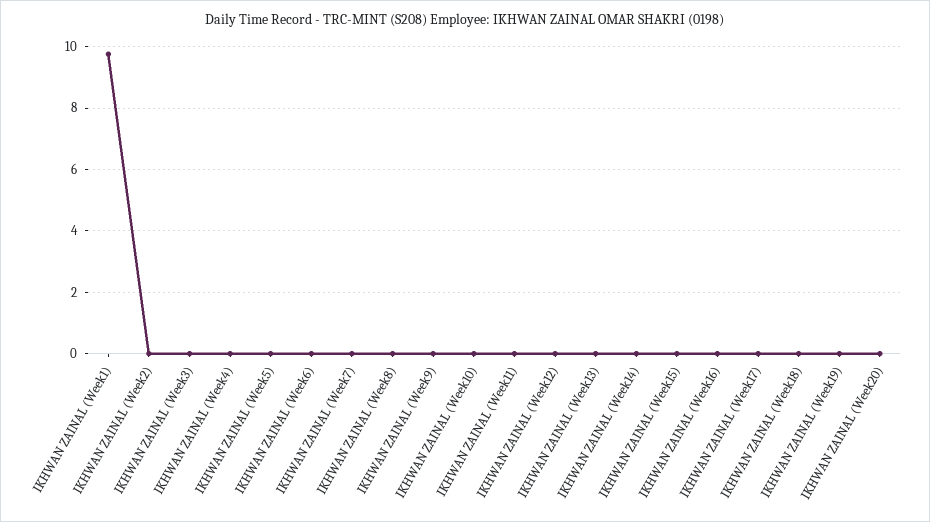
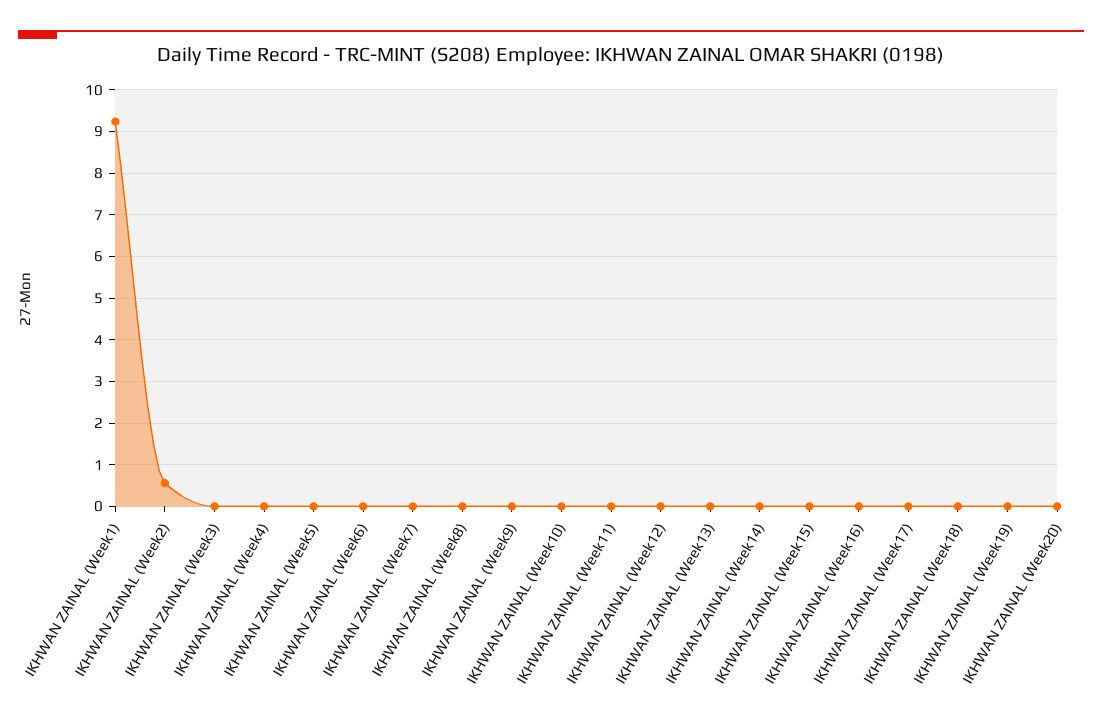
  {
-   "IKHWAN ZAINAL (Week1)": 9.8,
+   "IKHWAN ZAINAL (Week1)": 9.2,
-   "IKHWAN ZAINAL (Week2)": 0,
+   "IKHWAN ZAINAL (Week2)": 0.6,
    "IKHWAN ZAINAL (Week3)": 0,
    "IKHWAN ZAINAL (Week4)": 0,
    "IKHWAN ZAINAL (Week5)": 0,
    "IKHWAN ZAINAL (Week6)": 0,
    "IKHWAN ZAINAL (Week7)": 0,
    "IKHWAN ZAINAL (Week8)": 0,
    "IKHWAN ZAINAL (Week9)": 0,
    "IKHWAN ZAINAL (Week10)": 0,
    "IKHWAN ZAINAL (Week11)": 0,
    "IKHWAN ZAINAL (Week12)": 0,
    "IKHWAN ZAINAL (Week13)": 0,
    "IKHWAN ZAINAL (Week14)": 0,
    "IKHWAN ZAINAL (Week15)": 0,
    "IKHWAN ZAINAL (Week16)": 0,
    "IKHWAN ZAINAL (Week17)": 0,
    "IKHWAN ZAINAL (Week18)": 0,
    "IKHWAN ZAINAL (Week19)": 0,
    "IKHWAN ZAINAL (Week20)": 0
  }

